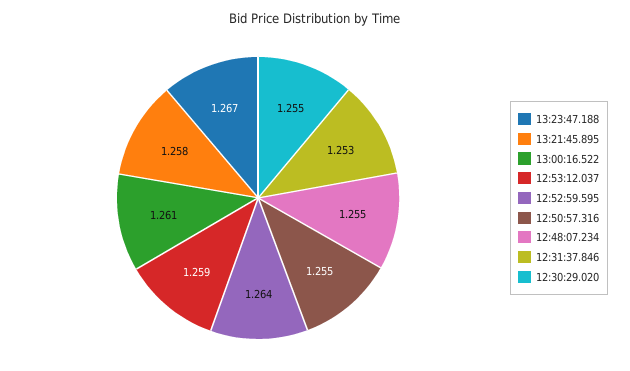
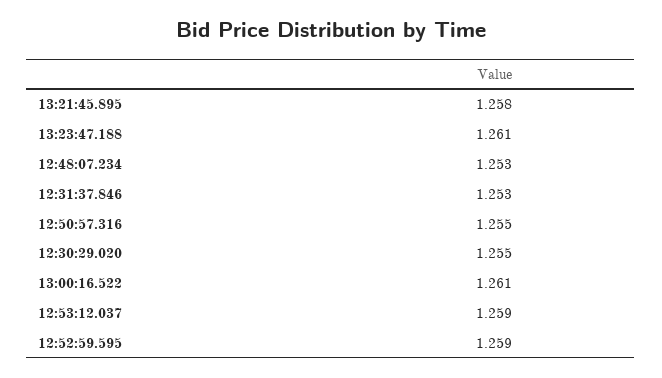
  {
-   "13:23:47.188": 1.267,
+   "13:23:47.188": 1.261,
    "13:21:45.895": 1.258,
    "13:00:16.522": 1.261,
    "12:53:12.037": 1.259,
-   "12:52:59.595": 1.264,
+   "12:52:59.595": 1.259,
    "12:50:57.316": 1.255,
-   "12:48:07.234": 1.255,
+   "12:48:07.234": 1.253,
    "12:31:37.846": 1.253,
    "12:30:29.020": 1.255
  }

